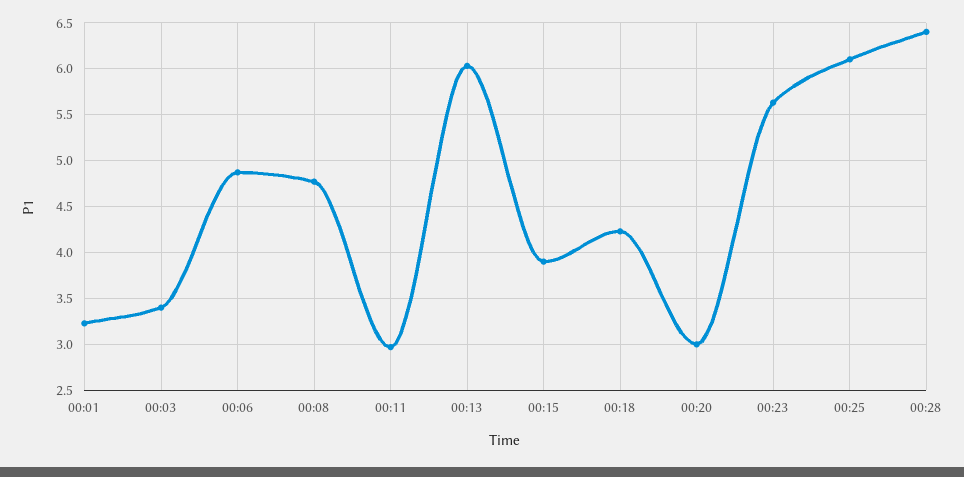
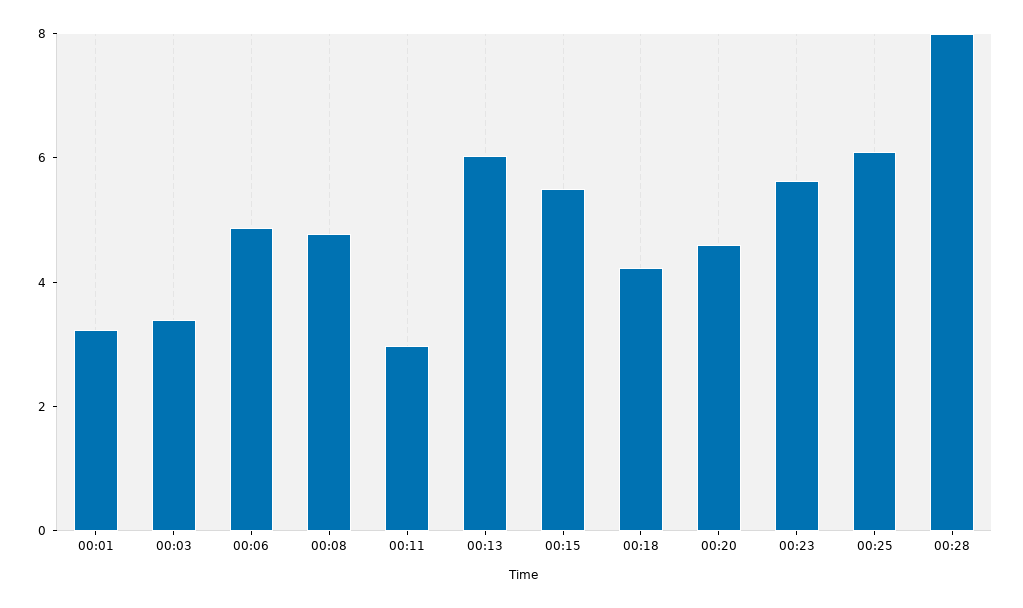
  {
    "00:01": 3.2,
    "00:03": 3.4,
    "00:06": 4.9,
    "00:08": 4.8,
    "00:11": 3,
    "00:13": 6,
-   "00:15": 3.9,
+   "00:15": 5.5,
    "00:18": 4.2,
-   "00:20": 3,
+   "00:20": 4.5,
    "00:23": 5.6,
    "00:25": 6.1,
-   "00:28": 6.4
+   "00:28": 8
  }

